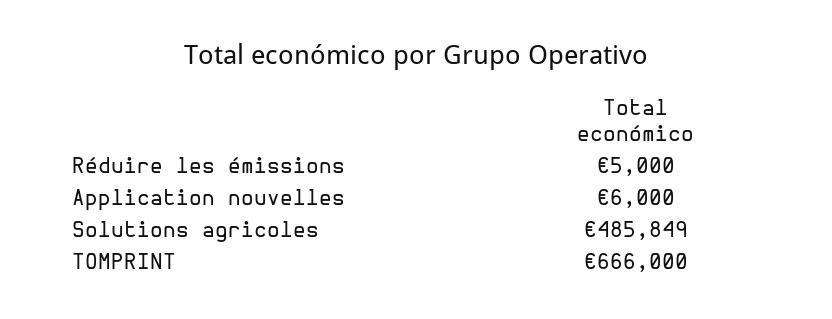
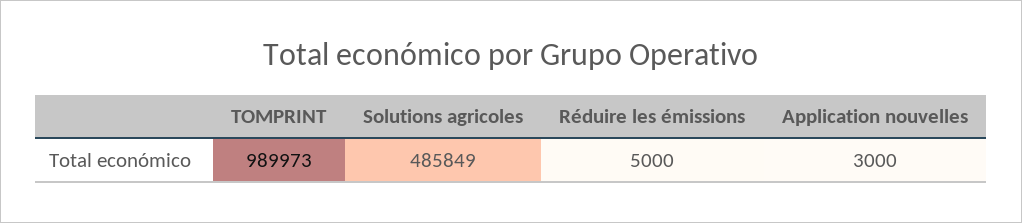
  {
    "Réduire les émissions": 5000,
-   "Application nouvelles": 6000,
+   "Application nouvelles": 3000,
    "Solutions agricoles": 485849,
-   "TOMPRINT": 666000
+   "TOMPRINT": 989973
  }

